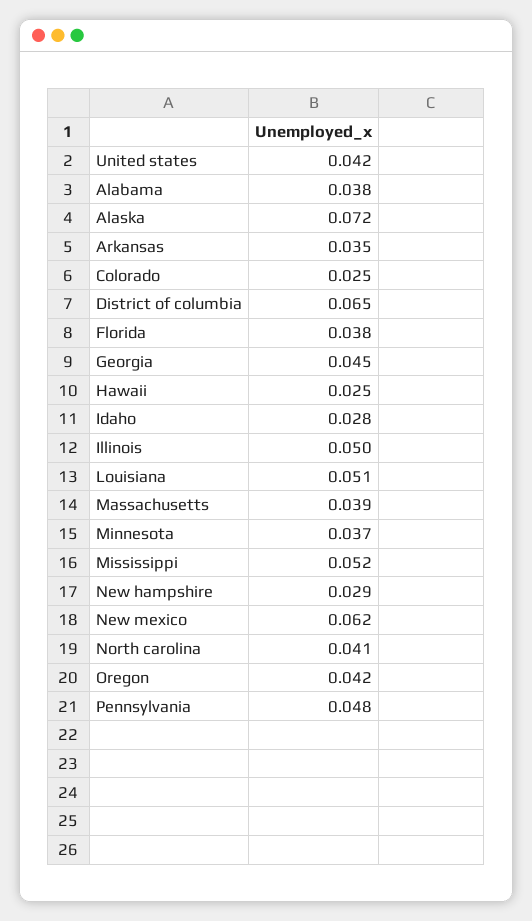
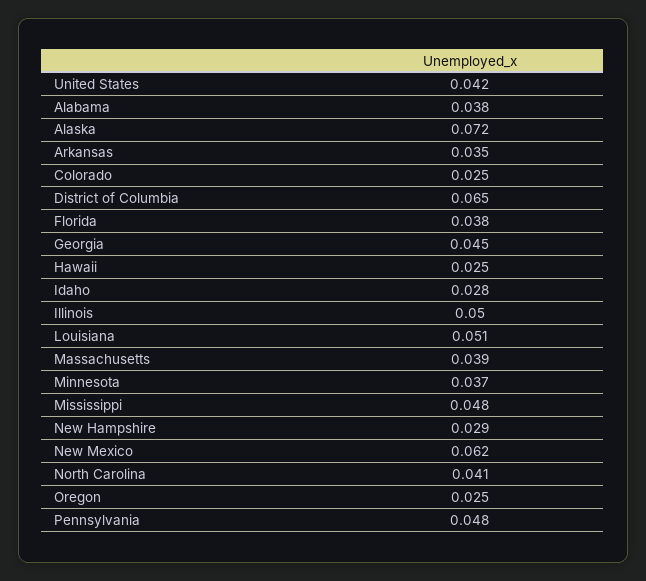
  {
    "United states": 0.042,
    "Alabama": 0.038,
    "Alaska": 0.072,
    "Arkansas": 0.035,
    "Colorado": 0.025,
    "District of columbia": 0.065,
    "Florida": 0.038,
    "Georgia": 0.045,
    "Hawaii": 0.025,
    "Idaho": 0.028,
    "Illinois": 0.05,
    "Louisiana": 0.051,
    "Massachusetts": 0.039,
    "Minnesota": 0.037,
-   "Mississippi": 0.052,
+   "Mississippi": 0.048,
    "New hampshire": 0.029,
    "New mexico": 0.062,
    "North carolina": 0.041,
-   "Oregon": 0.042,
+   "Oregon": 0.025,
    "Pennsylvania": 0.048
  }

